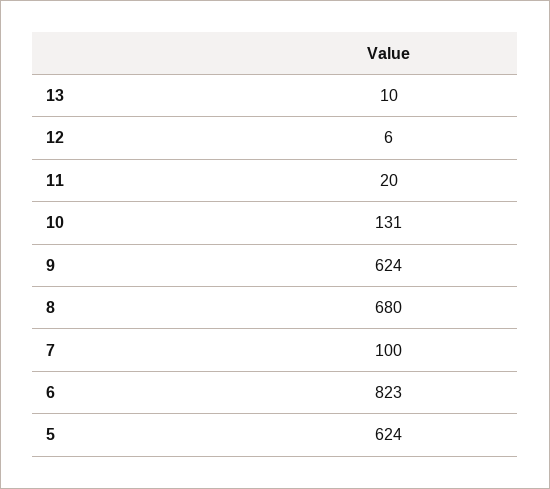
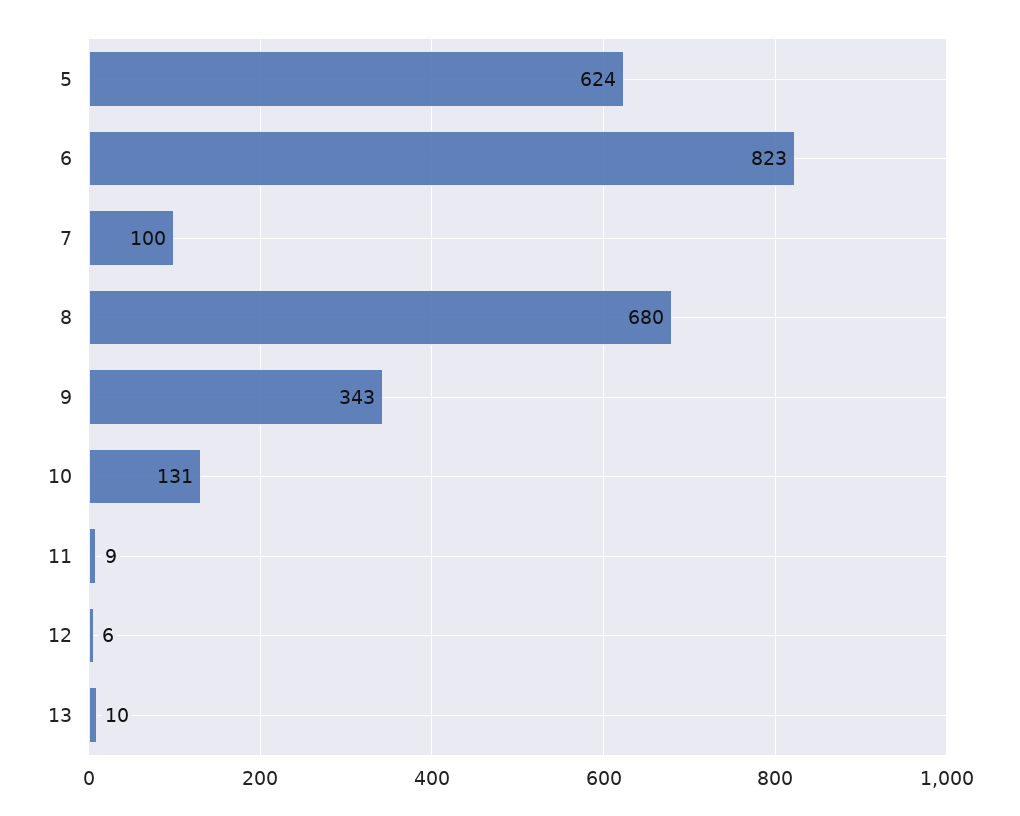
  {
    "13": 10,
    "12": 6,
-   "11": 20,
+   "11": 9,
    "10": 131,
-   "9": 624,
+   "9": 343,
    "8": 680,
    "7": 100,
    "6": 823,
    "5": 624
  }

